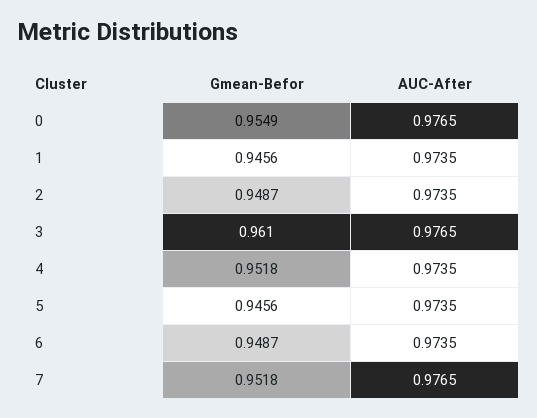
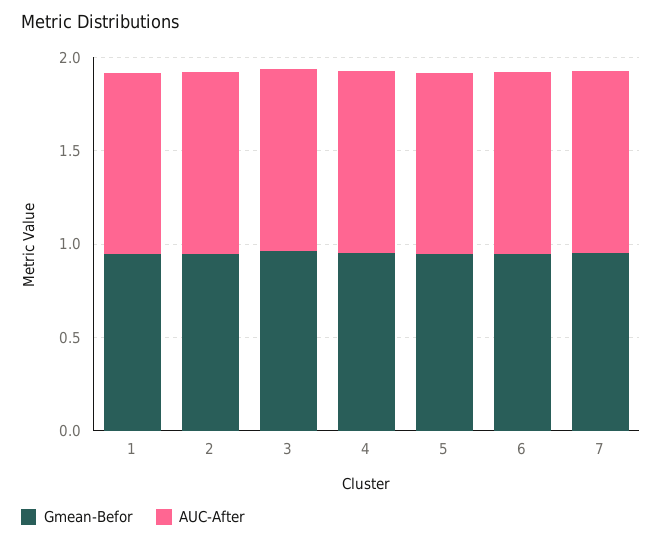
  {
    "Gmean-Befor": {
-     "0": 0.9549,
      "1": 0.9456,
      "2": 0.9487,
      "3": 0.961,
      "4": 0.9518,
      "5": 0.9456,
      "6": 0.9487,
      "7": 0.9518
    },
    "AUC-After": {
-     "0": 0.9765,
      "1": 0.9735,
      "2": 0.9735,
      "3": 0.9765,
      "4": 0.9735,
      "5": 0.9735,
      "6": 0.9735,
      "7": 0.9765
    }
  }

